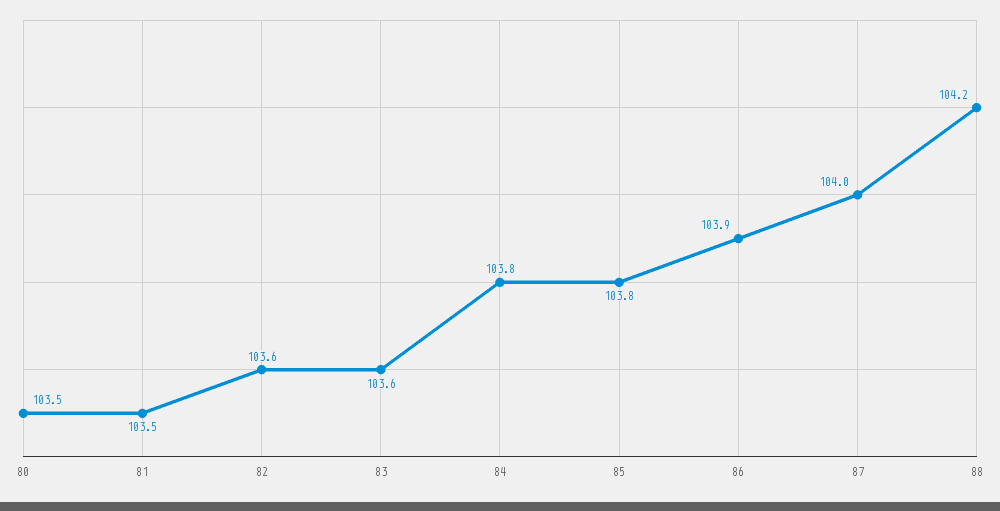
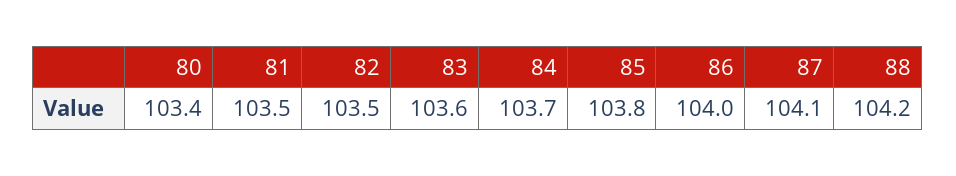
  {
-   "80": 103.5,
+   "80": 103.4,
    "81": 103.5,
-   "82": 103.6,
+   "82": 103.5,
    "83": 103.6,
-   "84": 103.8,
+   "84": 103.7,
    "85": 103.8,
-   "86": 103.9,
+   "86": 104,
-   "87": 104,
+   "87": 104.1,
    "88": 104.2
  }

